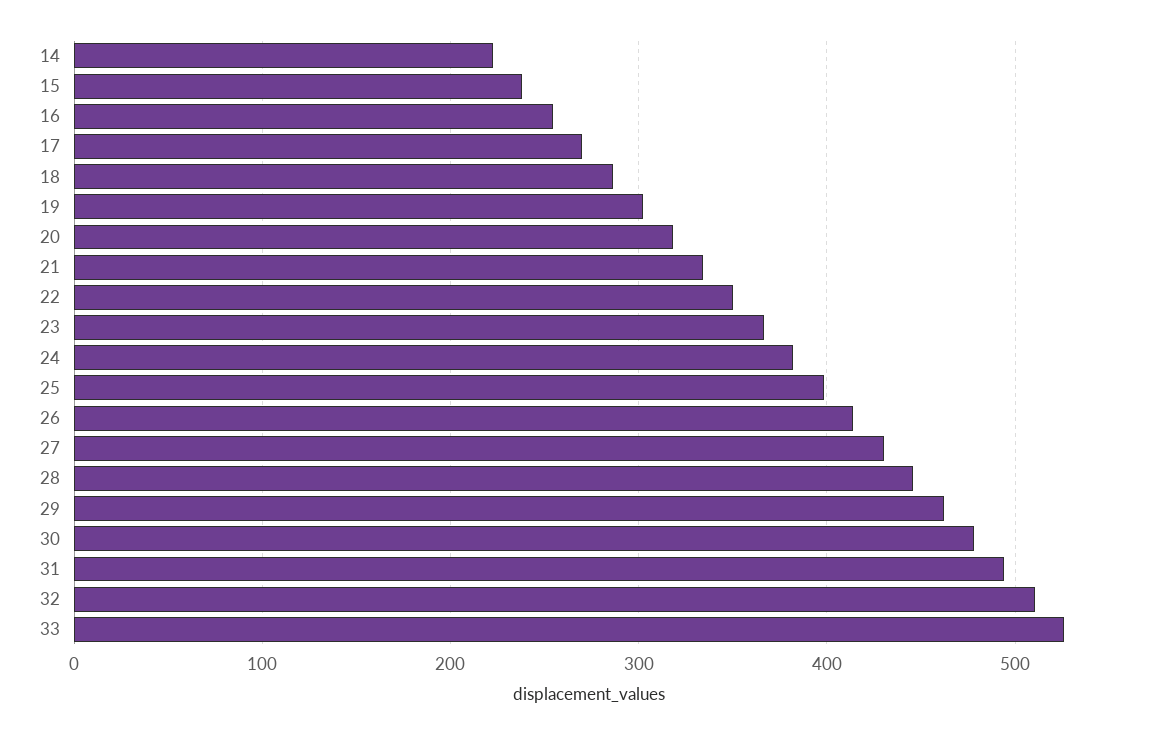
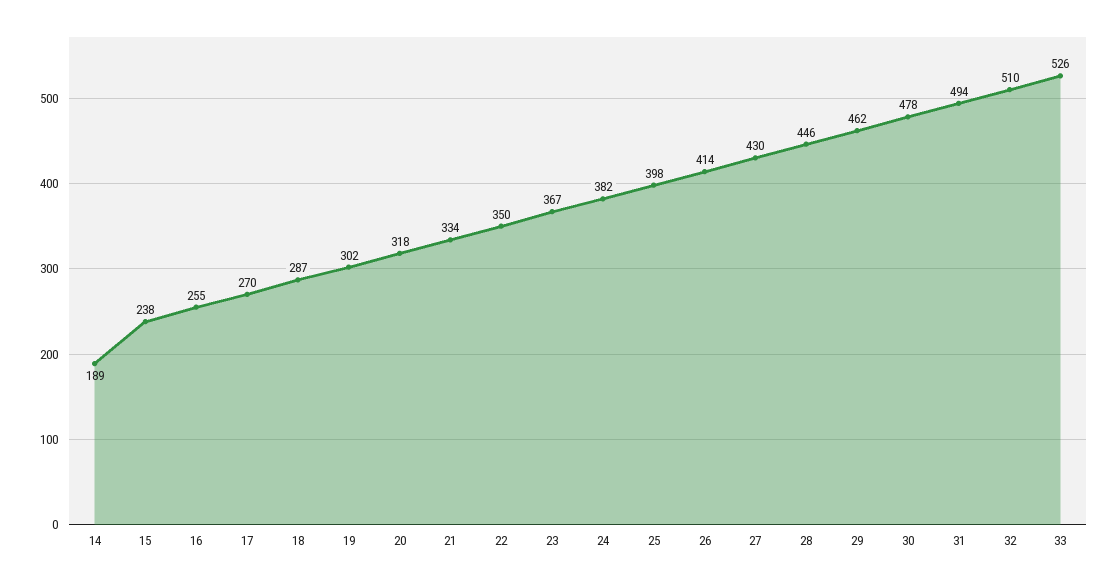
  {
-   "14": 220,
+   "14": 189,
    "15": 238,
    "16": 255,
    "17": 270,
    "18": 287,
    "19": 302,
    "20": 318,
    "21": 334,
    "22": 350,
    "23": 367,
    "24": 382,
    "25": 398,
    "26": 414,
    "27": 430,
    "28": 446,
    "29": 462,
    "30": 478,
    "31": 494,
    "32": 510,
    "33": 526
  }

